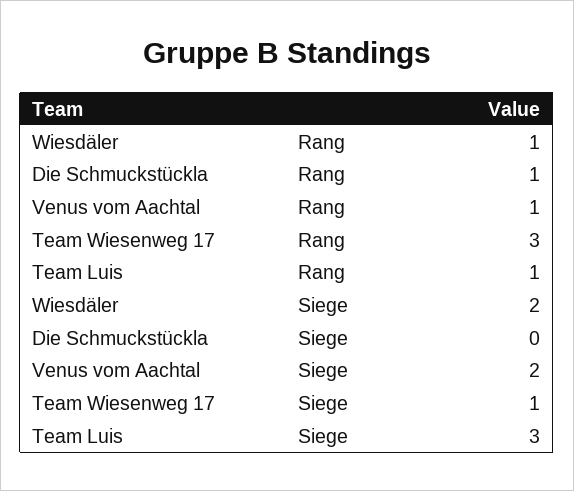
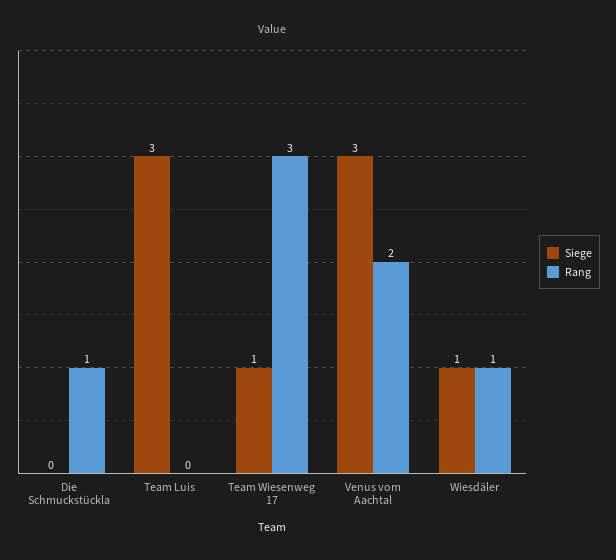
  {
    "Rang": {
      "Wiesdäler": 1,
      "Die Schmuckstückla": 1,
-     "Venus vom Aachtal": 1,
+     "Venus vom Aachtal": 2,
      "Team Wiesenweg 17": 3,
-     "Team Luis": 1
+     "Team Luis": 0
    },
    "Siege": {
-     "Wiesdäler": 2,
+     "Wiesdäler": 1,
      "Die Schmuckstückla": 0,
-     "Venus vom Aachtal": 2,
+     "Venus vom Aachtal": 3,
      "Team Wiesenweg 17": 1,
      "Team Luis": 3
    }
  }

